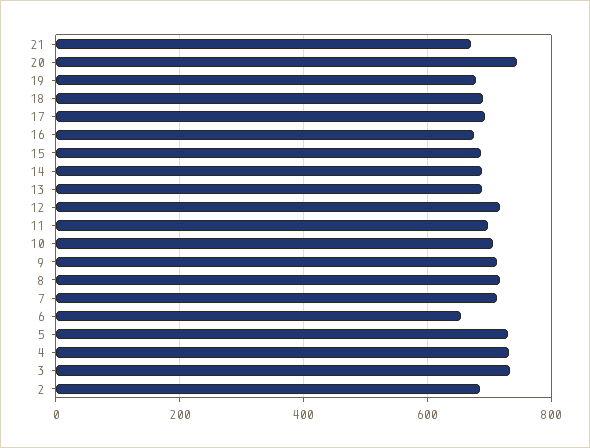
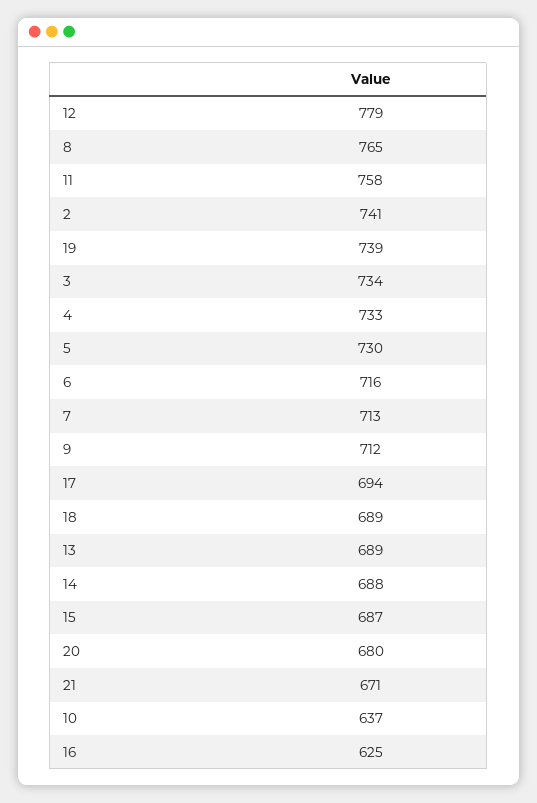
  {
    "21": 671,
-   "20": 740,
+   "20": 680,
-   "19": 680,
+   "19": 739,
    "18": 689,
    "17": 694,
-   "16": 680,
+   "16": 625,
    "15": 687,
    "14": 688,
    "13": 689,
-   "12": 720,
+   "12": 779,
-   "11": 700,
+   "11": 758,
-   "10": 700,
+   "10": 637,
    "9": 712,
-   "8": 720,
+   "8": 765,
    "7": 713,
-   "6": 660,
+   "6": 716,
    "5": 730,
    "4": 733,
    "3": 734,
-   "2": 680
+   "2": 741
  }

